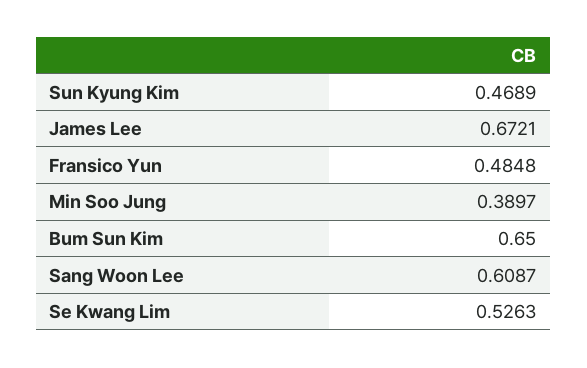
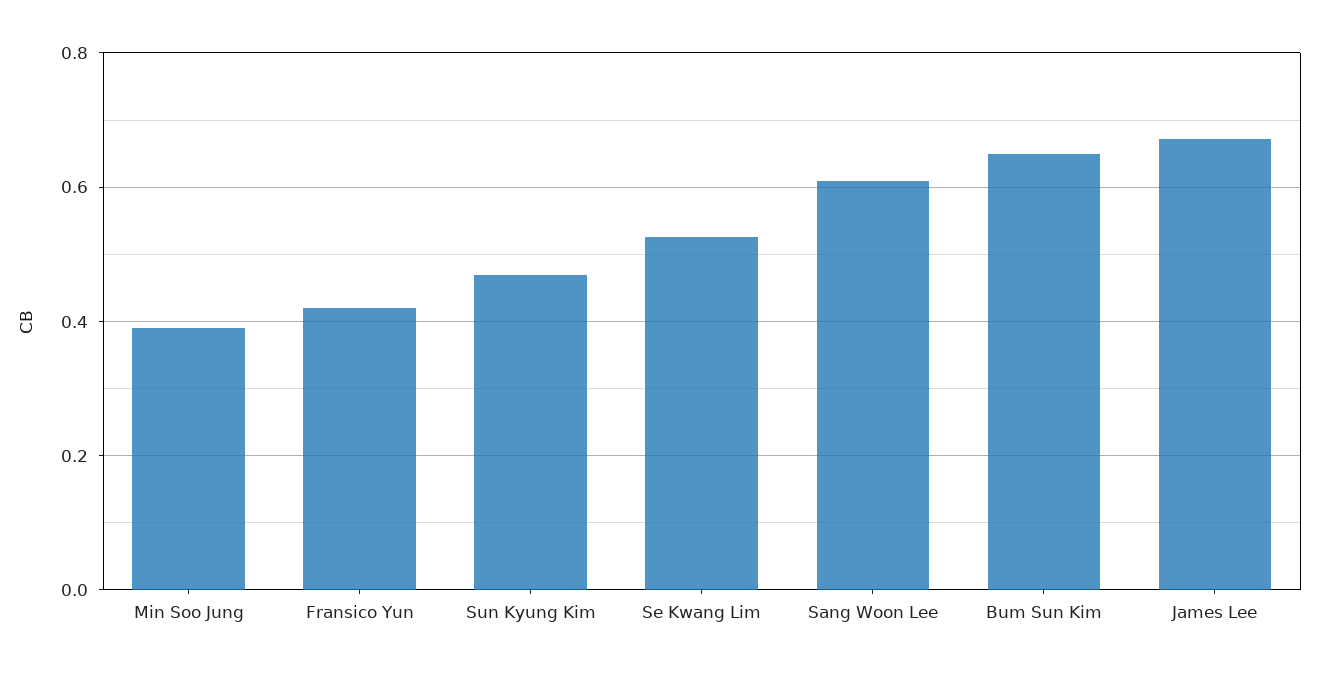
  {
    "Sun Kyung Kim": 0.4689,
    "James Lee": 0.6721,
-   "Fransico Yun": 0.4848,
+   "Fransico Yun": 0.42,
    "Min Soo Jung": 0.3897,
    "Bum Sun Kim": 0.65,
    "Sang Woon Lee": 0.6087,
    "Se Kwang Lim": 0.5263
  }

